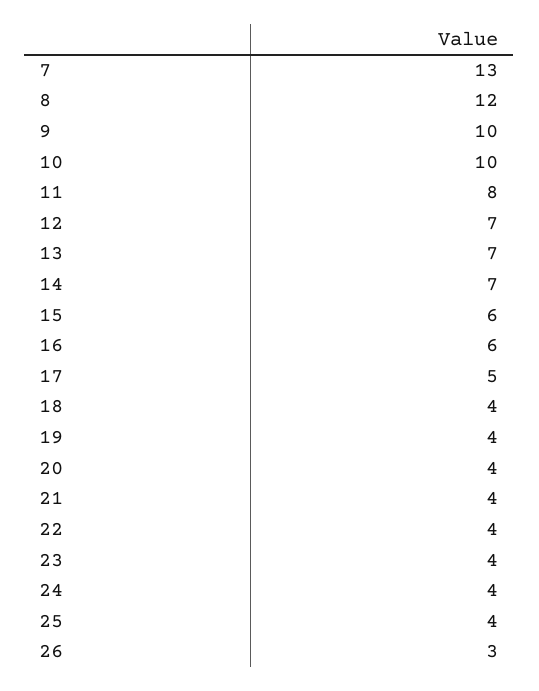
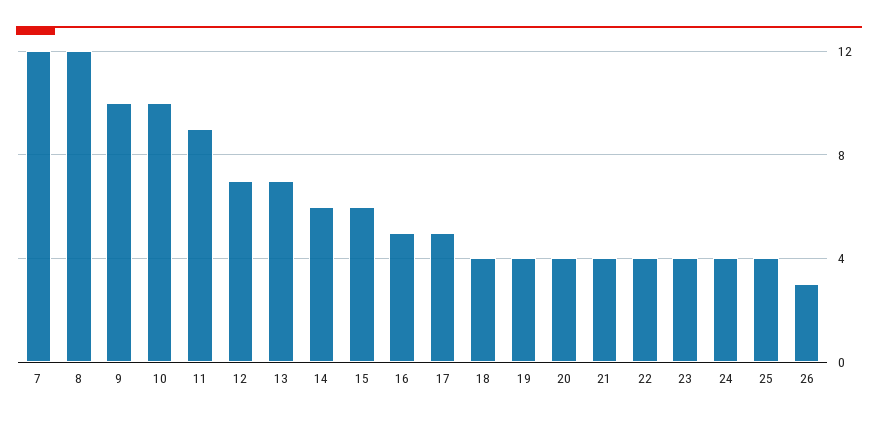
  {
-   "7": 13,
+   "7": 12,
    "8": 12,
    "9": 10,
    "10": 10,
-   "11": 8,
+   "11": 9,
    "12": 7,
    "13": 7,
-   "14": 7,
+   "14": 6,
    "15": 6,
-   "16": 6,
+   "16": 5,
    "17": 5,
    "18": 4,
    "19": 4,
    "20": 4,
    "21": 4,
    "22": 4,
    "23": 4,
    "24": 4,
    "25": 4,
    "26": 3
  }

